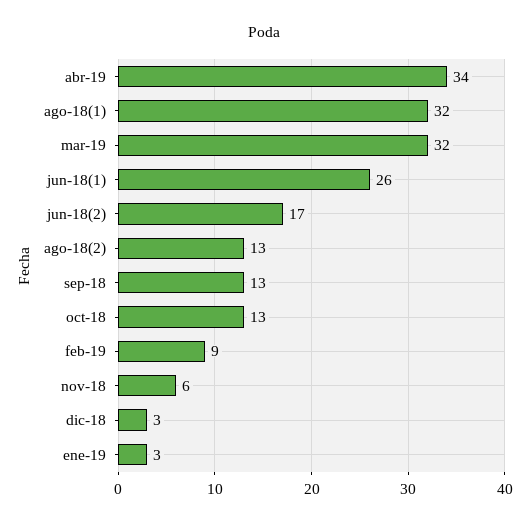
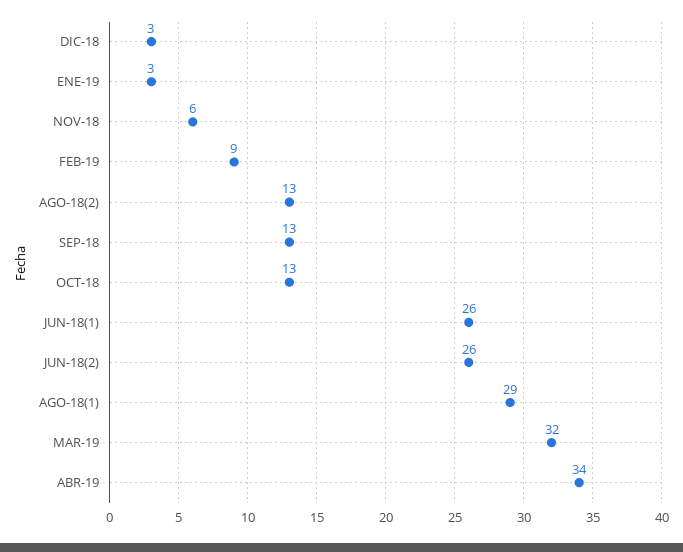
  {
    "abr-19": 34,
-   "ago-18(1)": 32,
+   "ago-18(1)": 29,
    "mar-19": 32,
    "jun-18(1)": 26,
-   "jun-18(2)": 17,
+   "jun-18(2)": 26,
    "ago-18(2)": 13,
    "sep-18": 13,
    "oct-18": 13,
    "feb-19": 9,
    "nov-18": 6,
    "dic-18": 3,
    "ene-19": 3
  }

